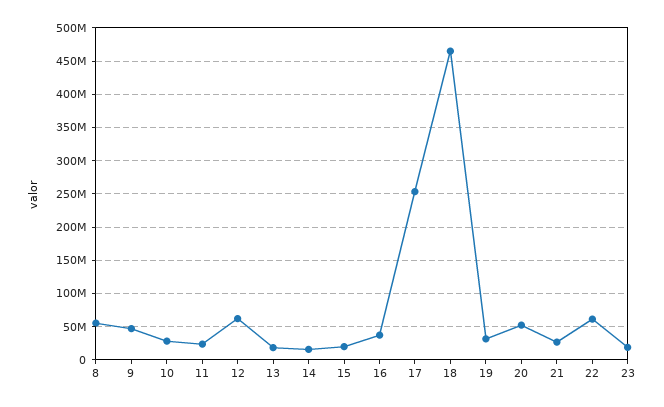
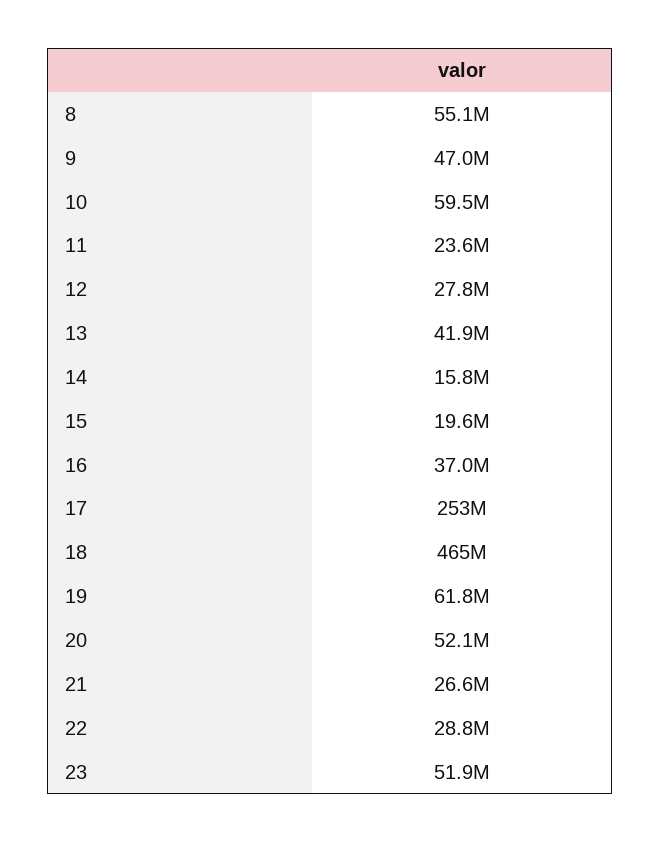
  {
    "8": 55100000,
    "9": 47000000,
-   "10": 30000000,
+   "10": 59500000,
    "11": 23600000,
-   "12": 60000000,
+   "12": 27800000,
-   "13": 20000000,
+   "13": 41900000,
    "14": 15800000,
    "15": 19600000,
    "16": 37000000,
    "17": 253000000,
    "18": 465000000,
-   "19": 30000000,
+   "19": 61800000,
    "20": 52100000,
    "21": 26600000,
-   "22": 60000000,
+   "22": 28800000,
-   "23": 20000000
+   "23": 51900000
  }

